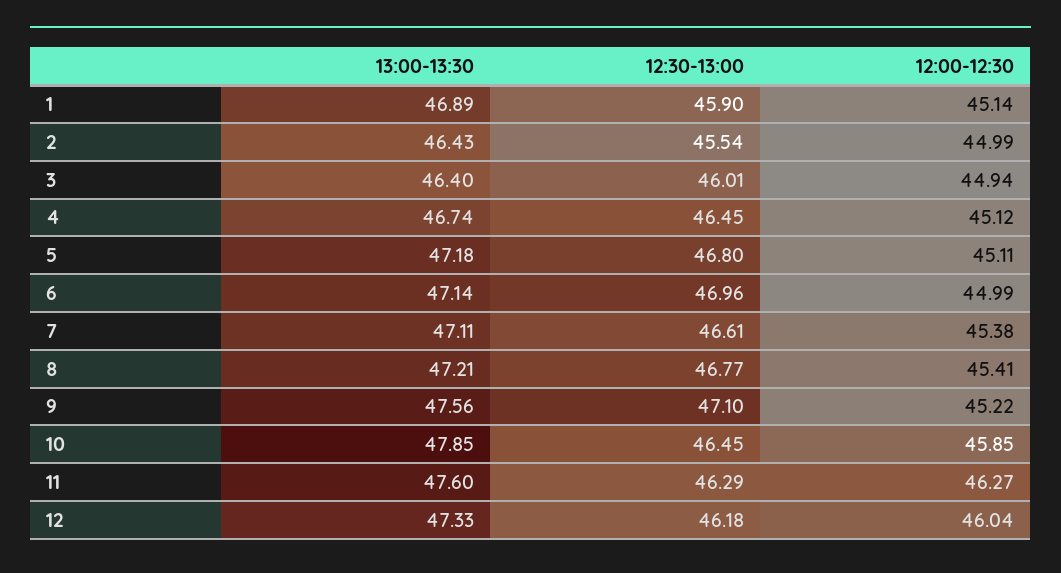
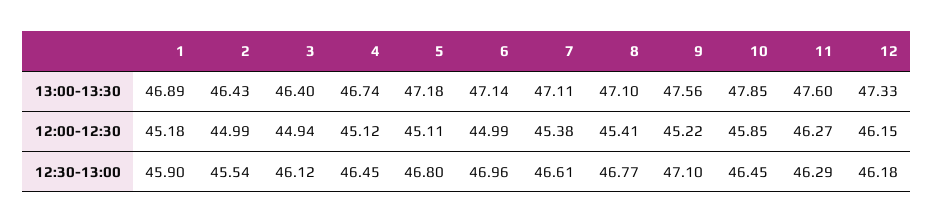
  {
    "13:00-13:30": {
      "1": 46.89,
      "2": 46.43,
      "3": 46.4,
      "4": 46.74,
      "5": 47.18,
      "6": 47.14,
      "7": 47.11,
-     "8": 47.21,
+     "8": 47.1,
      "9": 47.56,
      "10": 47.85,
      "11": 47.6,
      "12": 47.33
    },
    "12:30-13:00": {
      "1": 45.9,
      "2": 45.54,
-     "3": 46.01,
+     "3": 46.12,
      "4": 46.45,
      "5": 46.8,
      "6": 46.96,
      "7": 46.61,
      "8": 46.77,
      "9": 47.1,
      "10": 46.45,
      "11": 46.29,
      "12": 46.18
    },
    "12:00-12:30": {
-     "1": 45.14,
+     "1": 45.18,
      "2": 44.99,
      "3": 44.94,
      "4": 45.12,
      "5": 45.11,
      "6": 44.99,
      "7": 45.38,
      "8": 45.41,
      "9": 45.22,
      "10": 45.85,
      "11": 46.27,
-     "12": 46.04
+     "12": 46.15
    }
  }

